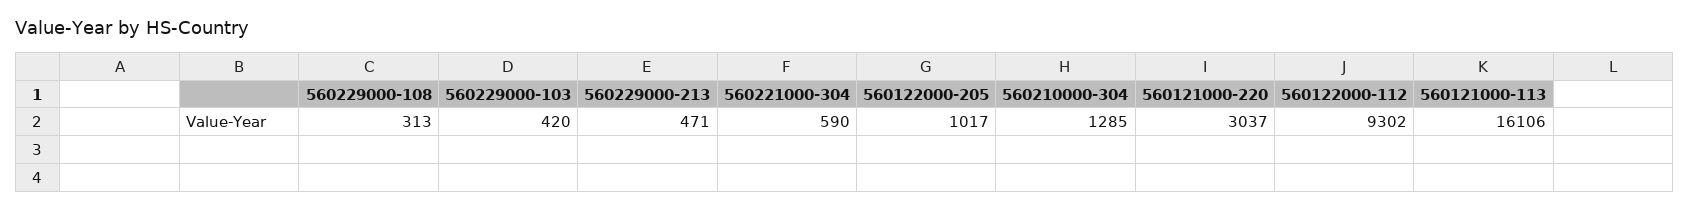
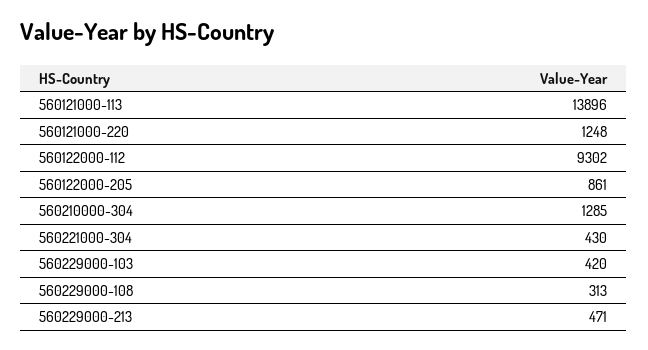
  {
    "560229000-108": 313,
    "560229000-103": 420,
    "560229000-213": 471,
-   "560221000-304": 590,
+   "560221000-304": 430,
-   "560122000-205": 1017,
+   "560122000-205": 861,
    "560210000-304": 1285,
-   "560121000-220": 3037,
+   "560121000-220": 1248,
    "560122000-112": 9302,
-   "560121000-113": 16106
+   "560121000-113": 13896
  }

